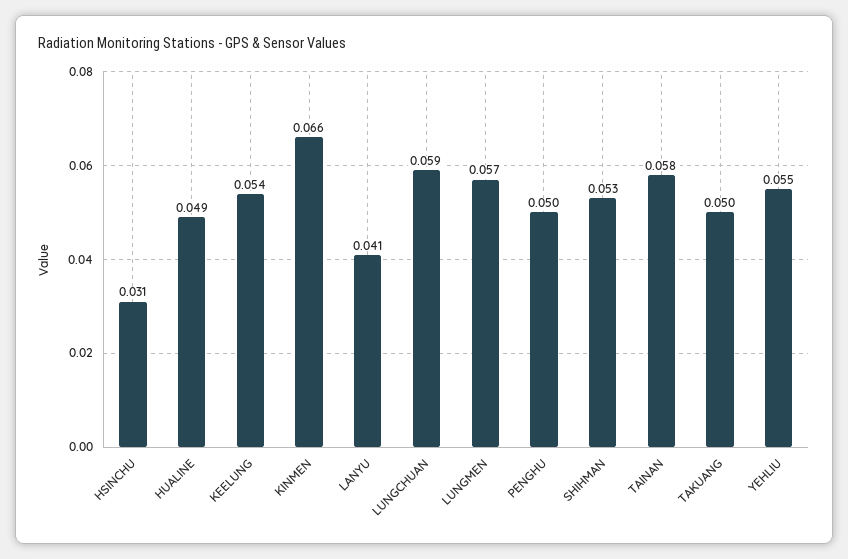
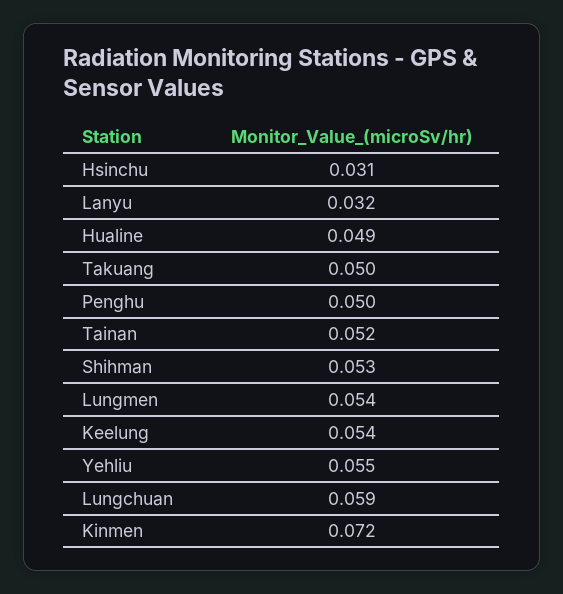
  {
    "HSINCHU": 0.031,
    "HUALINE": 0.049,
    "KEELUNG": 0.054,
-   "KINMEN": 0.066,
+   "KINMEN": 0.072,
-   "LANYU": 0.041,
+   "LANYU": 0.032,
    "LUNGCHUAN": 0.059,
-   "LUNGMEN": 0.057,
+   "LUNGMEN": 0.054,
    "PENGHU": 0.05,
    "SHIHMAN": 0.053,
-   "TAINAN": 0.058,
+   "TAINAN": 0.052,
    "TAKUANG": 0.05,
    "YEHLIU": 0.055
  }

